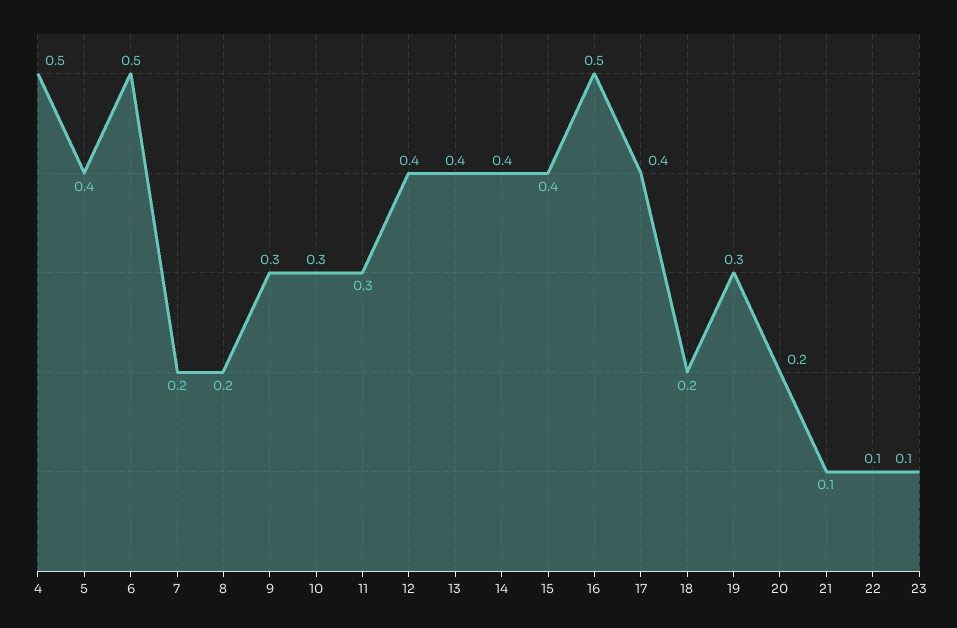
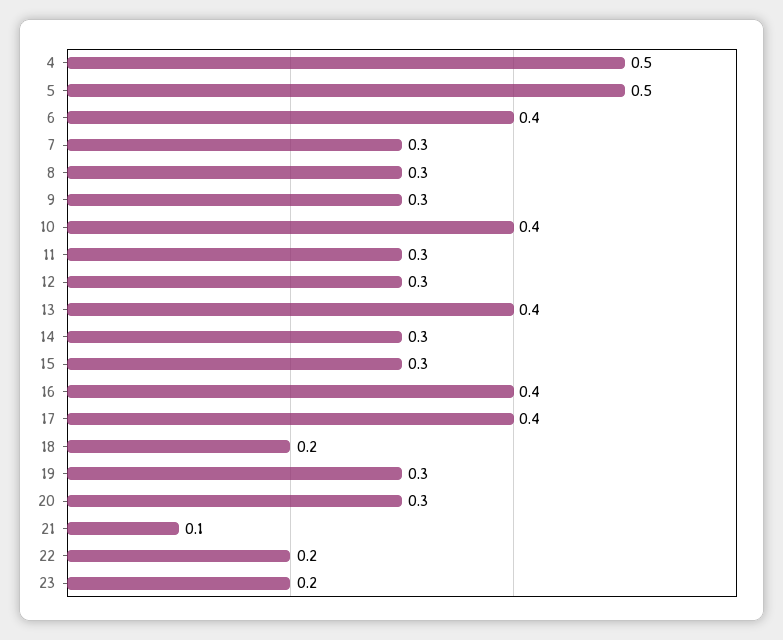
  {
    "4": 0.5,
-   "5": 0.4,
+   "5": 0.5,
-   "6": 0.5,
+   "6": 0.4,
-   "7": 0.2,
+   "7": 0.3,
-   "8": 0.2,
+   "8": 0.3,
    "9": 0.3,
-   "10": 0.3,
+   "10": 0.4,
    "11": 0.3,
-   "12": 0.4,
+   "12": 0.3,
    "13": 0.4,
-   "14": 0.4,
+   "14": 0.3,
-   "15": 0.4,
+   "15": 0.3,
-   "16": 0.5,
+   "16": 0.4,
    "17": 0.4,
    "18": 0.2,
    "19": 0.3,
-   "20": 0.2,
+   "20": 0.3,
    "21": 0.1,
-   "22": 0.1,
+   "22": 0.2,
-   "23": 0.1
+   "23": 0.2
  }

